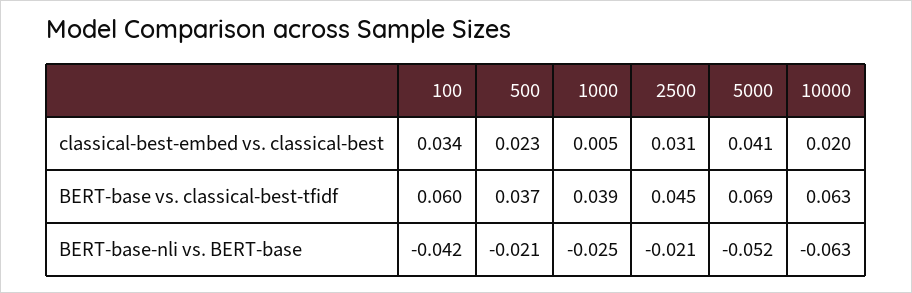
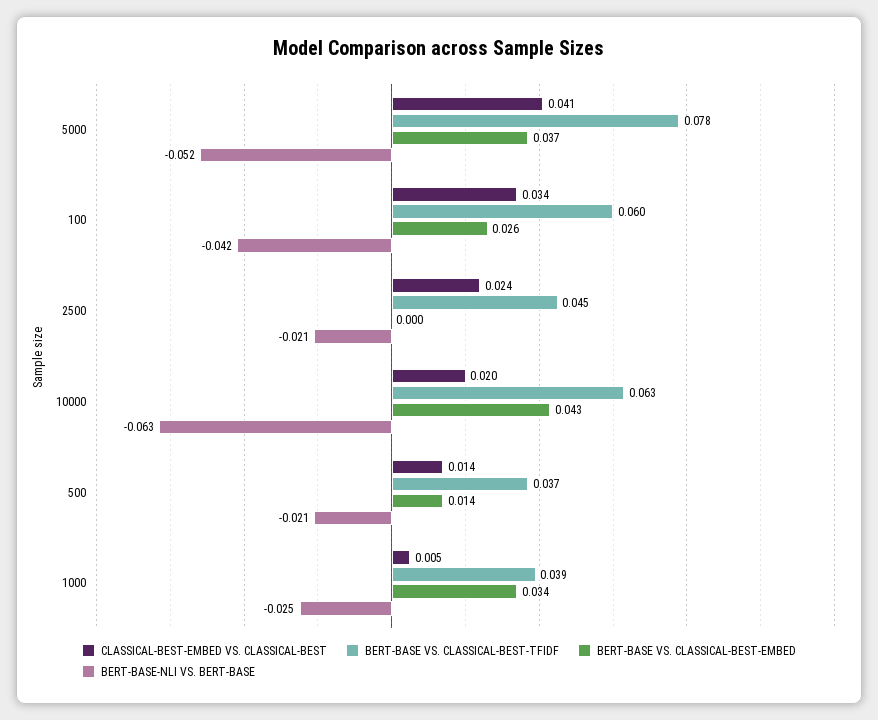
  {
    "classical-best-embed vs. classical-best": {
      "100": 0.034,
-     "500": 0.023,
+     "500": 0.014,
      "1000": 0.005,
-     "2500": 0.031,
+     "2500": 0.024,
      "5000": 0.041,
      "10000": 0.02
    },
    "BERT-base vs. classical-best-tfidf": {
      "100": 0.06,
      "500": 0.037,
      "1000": 0.039,
      "2500": 0.045,
-     "5000": 0.069,
+     "5000": 0.078,
      "10000": 0.063
    },
    "BERT-base-nli vs. BERT-base": {
      "100": -0.042,
      "500": -0.021,
      "1000": -0.025,
      "2500": -0.021,
      "5000": -0.052,
      "10000": -0.063
-   }
+   },
+   "BERT-BASE VS. CLASSICAL-BEST-EMBED": {
+     "5000": 0.037,
+     "100": 0.026,
+     "2500": 0,
+     "10000": 0.043,
+     "500": 0.014,
+     "1000": 0.034
+   }
  }

